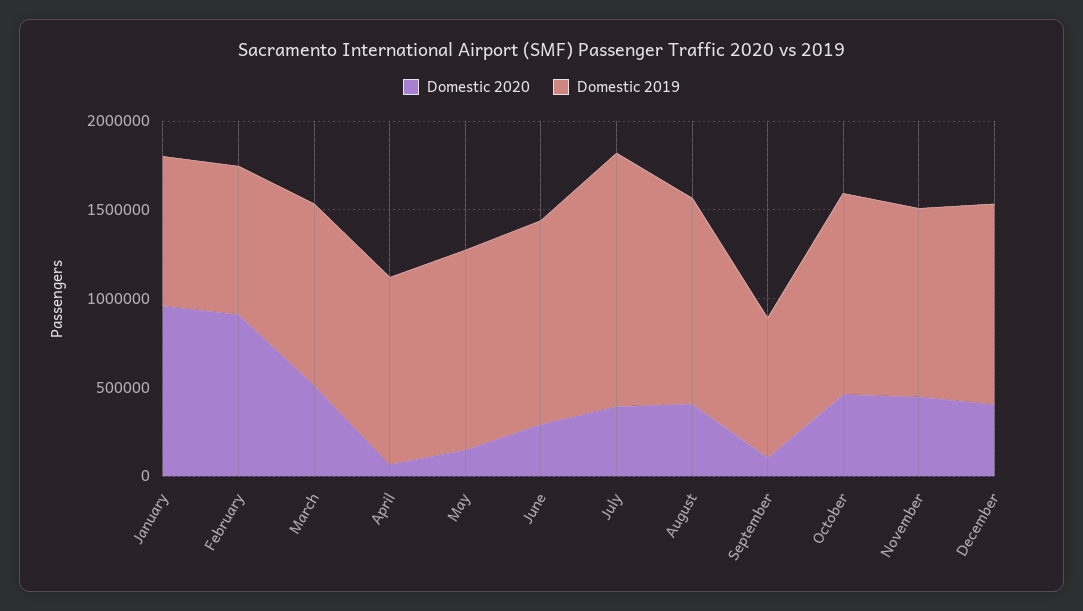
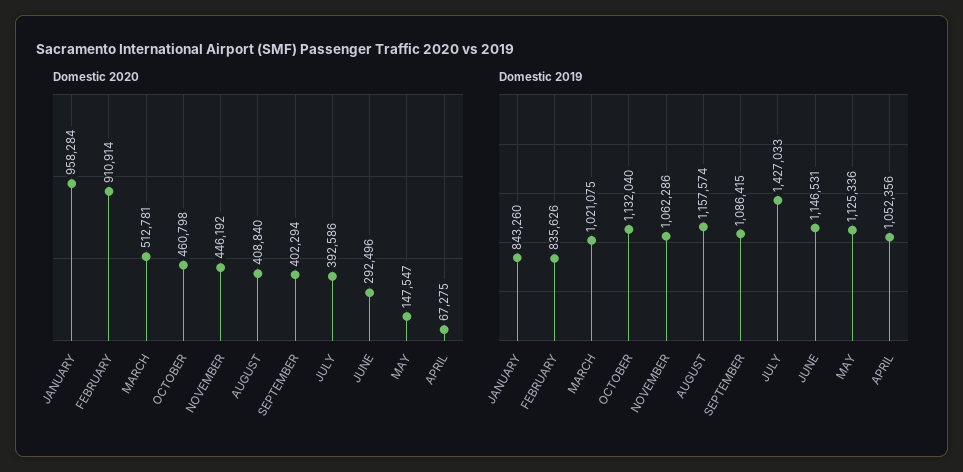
  {
    "Domestic 2020": {
      "January": 958284,
      "February": 910914,
      "March": 512781,
      "April": 67275,
      "May": 147547,
      "June": 292496,
      "July": 392586,
      "August": 408840,
-     "September": 100000,
+     "September": 402294,
      "October": 460798,
-     "November": 446192,
+     "November": 446192
-     "December": 400000
    },
    "Domestic 2019": {
      "January": 843260,
      "February": 835626,
      "March": 1021075,
      "April": 1052356,
      "May": 1125336,
      "June": 1146531,
      "July": 1427033,
      "August": 1157574,
-     "September": 800000,
+     "September": 1086415,
      "October": 1132040,
-     "November": 1062286,
+     "November": 1062286
-     "December": 1100000
    }
  }

